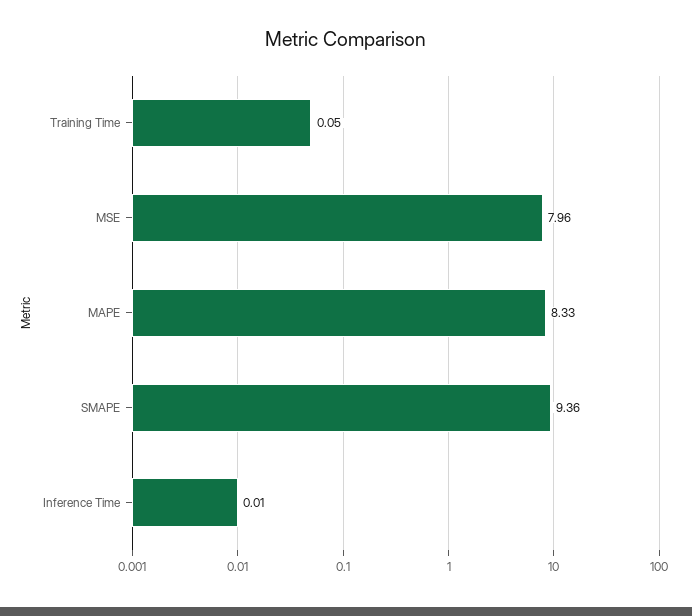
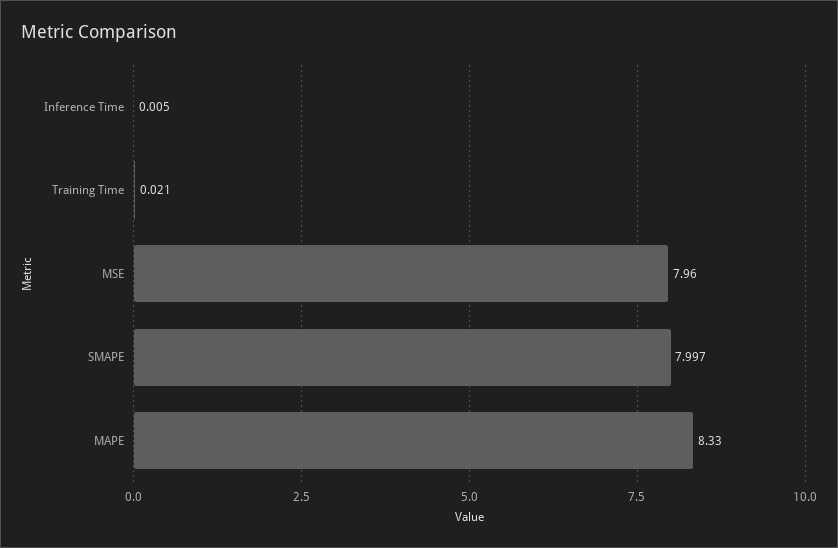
  {
-   "Training Time": 0.05,
+   "Training Time": 0.021,
    "MSE": 7.96,
    "MAPE": 8.33,
-   "SMAPE": 9.36,
+   "SMAPE": 7.997,
    "Inference Time": 0.005
  }

